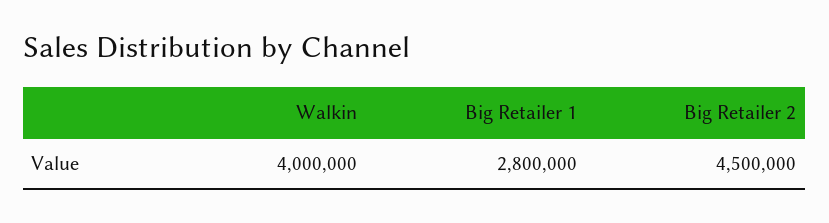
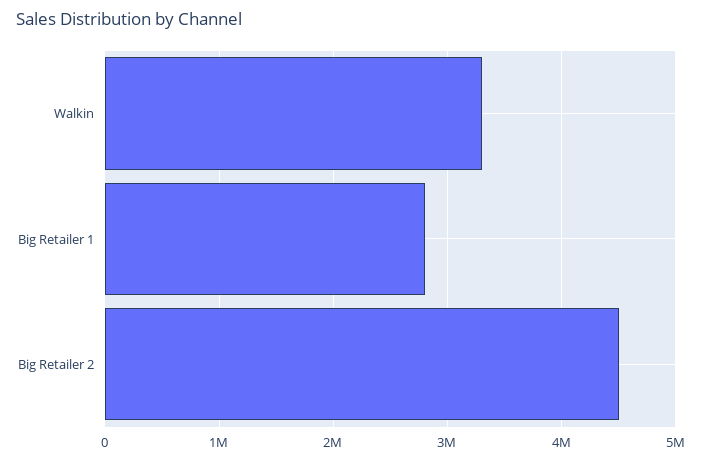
  {
-   "Walkin": 4000000,
+   "Walkin": 3300000,
    "Big Retailer 1": 2800000,
    "Big Retailer 2": 4500000
  }

